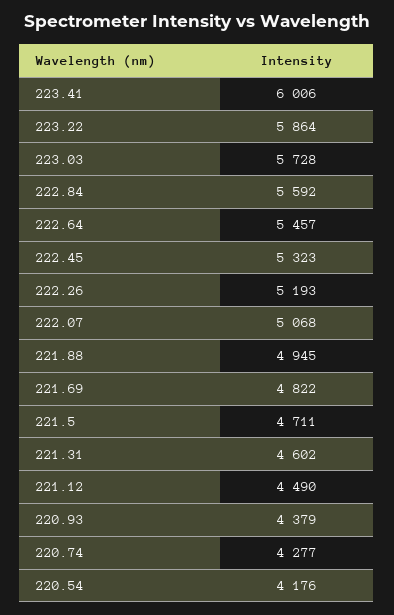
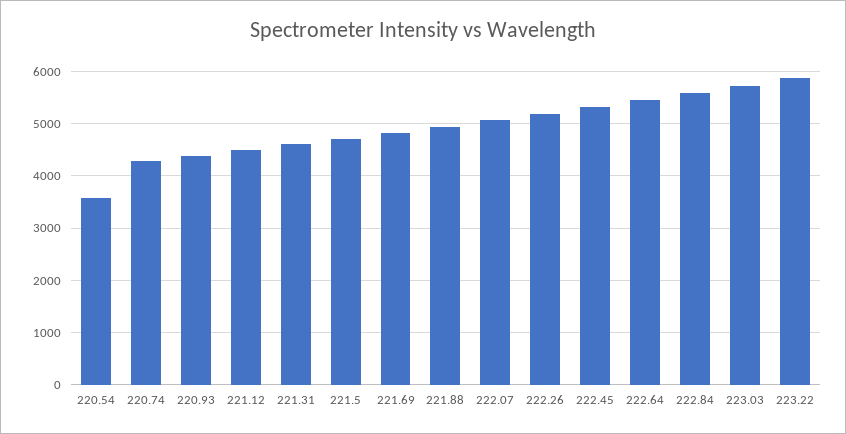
  {
-   "223.41": 6006,
    "223.22": 5864,
    "223.03": 5728,
    "222.84": 5592,
    "222.64": 5457,
    "222.45": 5323,
    "222.26": 5193,
    "222.07": 5068,
    "221.88": 4945,
    "221.69": 4822,
    "221.5": 4711,
    "221.31": 4602,
    "221.12": 4490,
    "220.93": 4379,
    "220.74": 4277,
-   "220.54": 4176
+   "220.54": 3600
  }

